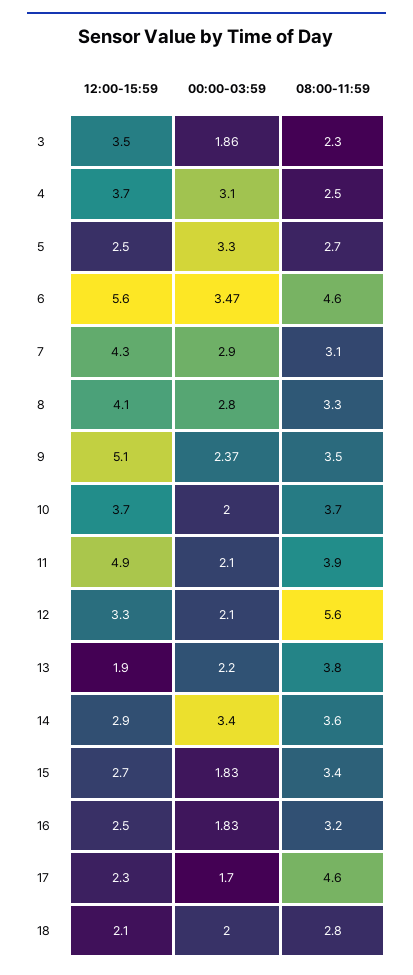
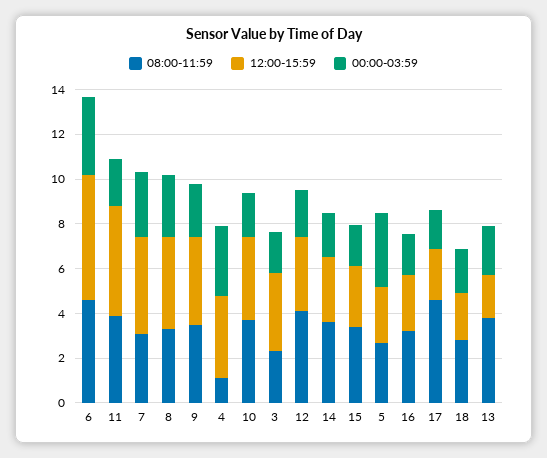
  {
    "12:00-15:59": {
      "3": 3.5,
      "4": 3.7,
      "5": 2.5,
      "6": 5.6,
      "7": 4.3,
      "8": 4.1,
-     "9": 5.1,
+     "9": 4,
      "10": 3.7,
      "11": 4.9,
      "12": 3.3,
      "13": 1.9,
      "14": 2.9,
      "15": 2.7,
      "16": 2.5,
      "17": 2.3,
      "18": 2.1
    },
    "00:00-03:59": {
      "3": 1.86,
      "4": 3.1,
      "5": 3.3,
      "6": 3.47,
      "7": 2.9,
      "8": 2.8,
      "9": 2.37,
      "10": 2,
      "11": 2.1,
      "12": 2.1,
      "13": 2.2,
-     "14": 3.4,
+     "14": 2,
      "15": 1.83,
      "16": 1.83,
      "17": 1.7,
      "18": 2
    },
    "08:00-11:59": {
      "3": 2.3,
-     "4": 2.5,
+     "4": 1,
      "5": 2.7,
      "6": 4.6,
      "7": 3.1,
      "8": 3.3,
      "9": 3.5,
      "10": 3.7,
      "11": 3.9,
-     "12": 5.6,
+     "12": 4,
      "13": 3.8,
      "14": 3.6,
      "15": 3.4,
      "16": 3.2,
      "17": 4.6,
      "18": 2.8
    }
  }

